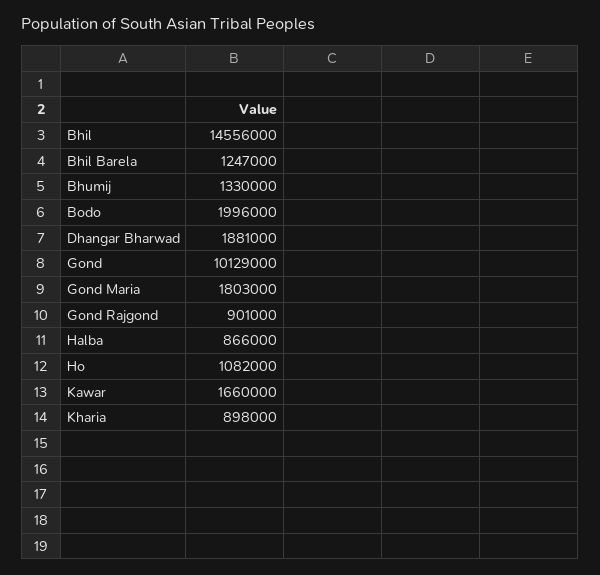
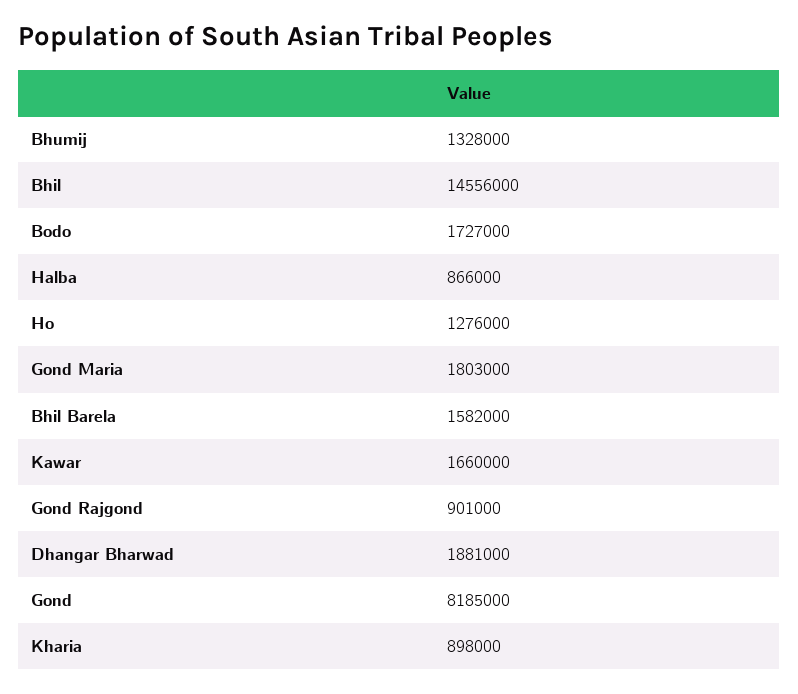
  {
    "Bhil": 14556000,
-   "Bhil Barela": 1247000,
+   "Bhil Barela": 1582000,
-   "Bhumij": 1330000,
+   "Bhumij": 1328000,
-   "Bodo": 1996000,
+   "Bodo": 1727000,
    "Dhangar Bharwad": 1881000,
-   "Gond": 10129000,
+   "Gond": 8185000,
    "Gond Maria": 1803000,
    "Gond Rajgond": 901000,
    "Halba": 866000,
-   "Ho": 1082000,
+   "Ho": 1276000,
    "Kawar": 1660000,
    "Kharia": 898000
  }

